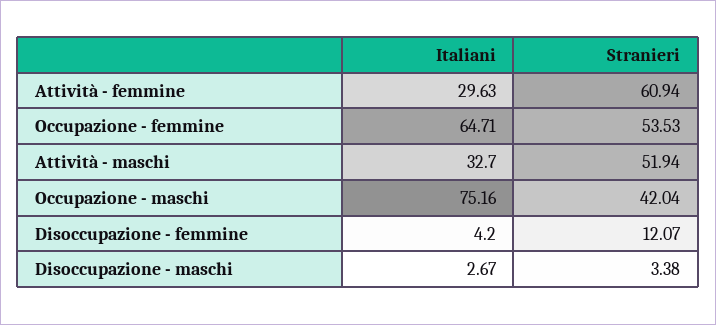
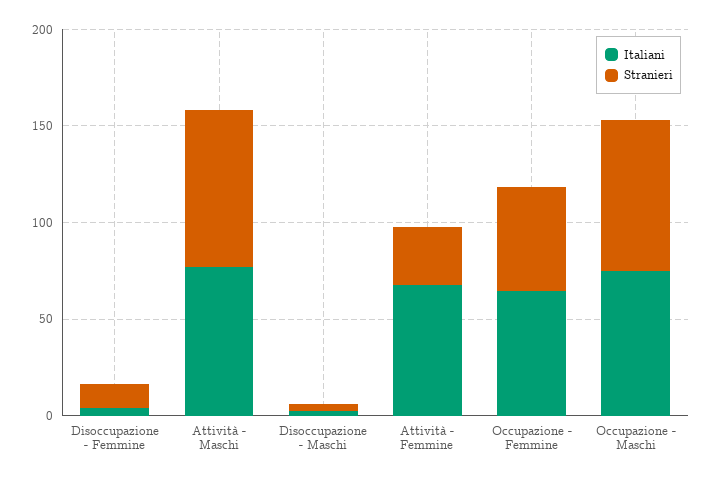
  {
    "Italiani": {
-     "Attività - femmine": 29.63,
+     "Attività - femmine": 70,
      "Occupazione - femmine": 64.71,
-     "Attività - maschi": 32.7,
+     "Attività - maschi": 80,
      "Occupazione - maschi": 75.16,
      "Disoccupazione - femmine": 4.2,
      "Disoccupazione - maschi": 2.67
    },
    "Stranieri": {
-     "Attività - femmine": 60.94,
+     "Attività - femmine": 30,
      "Occupazione - femmine": 53.53,
-     "Attività - maschi": 51.94,
+     "Attività - maschi": 80,
-     "Occupazione - maschi": 42.04,
+     "Occupazione - maschi": 80,
      "Disoccupazione - femmine": 12.07,
      "Disoccupazione - maschi": 3.38
    }
  }

